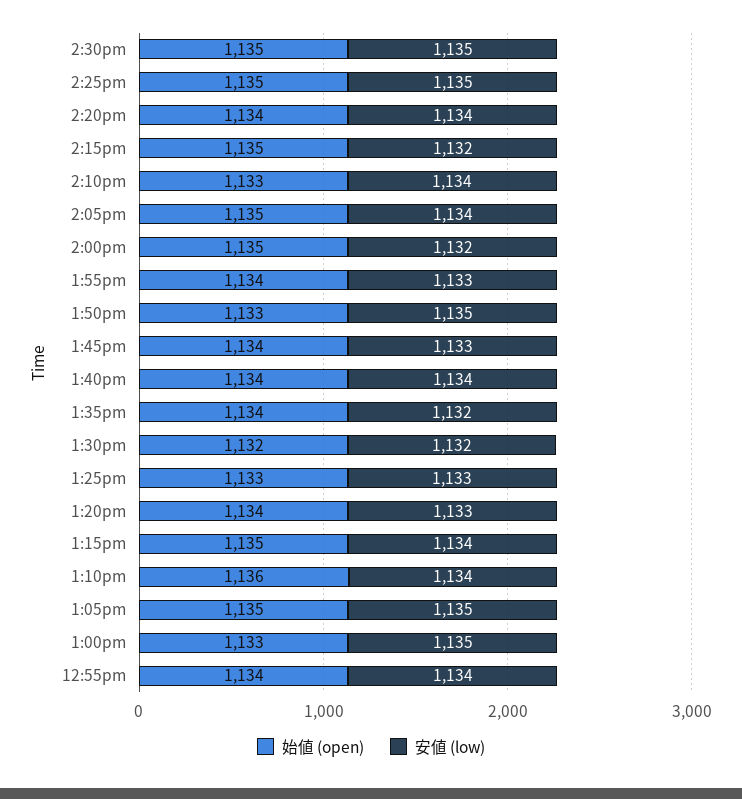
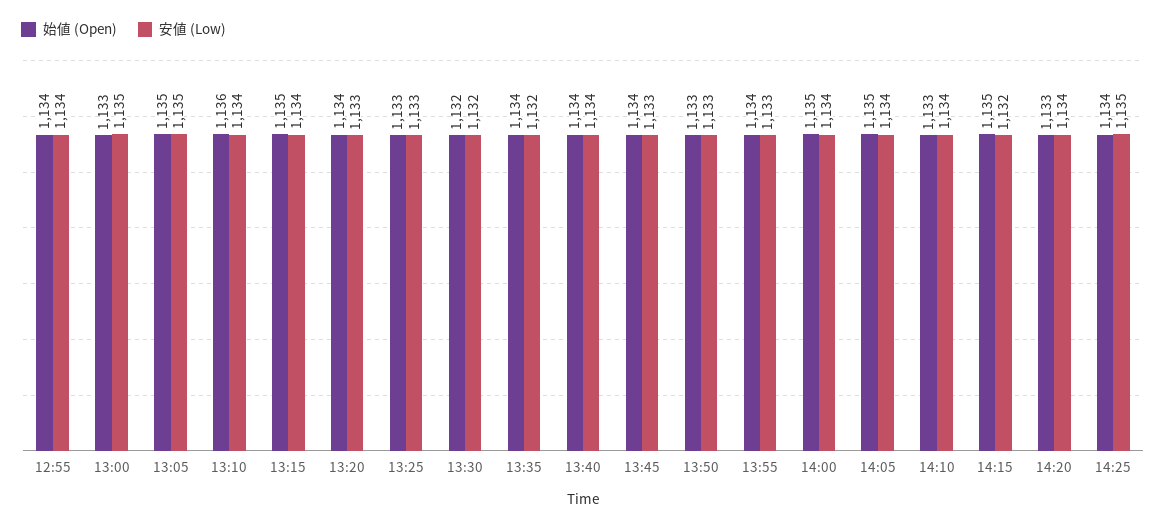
  {
    "始値 (open)": {
-     "2:30pm": 1135,
-     "2:25pm": 1135,
+     "2:25pm": 1134,
-     "2:20pm": 1134,
+     "2:20pm": 1133,
      "2:15pm": 1135,
      "2:10pm": 1133,
      "2:05pm": 1135,
      "2:00pm": 1135,
      "1:55pm": 1134,
      "1:50pm": 1133,
      "1:45pm": 1134,
      "1:40pm": 1134,
      "1:35pm": 1134,
      "1:30pm": 1132,
      "1:25pm": 1133,
      "1:20pm": 1134,
      "1:15pm": 1135,
      "1:10pm": 1136,
      "1:05pm": 1135,
      "1:00pm": 1133,
      "12:55pm": 1134
    },
    "安値 (low)": {
-     "2:30pm": 1135,
      "2:25pm": 1135,
      "2:20pm": 1134,
      "2:15pm": 1132,
      "2:10pm": 1134,
      "2:05pm": 1134,
-     "2:00pm": 1132,
+     "2:00pm": 1134,
      "1:55pm": 1133,
-     "1:50pm": 1135,
+     "1:50pm": 1133,
      "1:45pm": 1133,
      "1:40pm": 1134,
      "1:35pm": 1132,
      "1:30pm": 1132,
      "1:25pm": 1133,
      "1:20pm": 1133,
      "1:15pm": 1134,
      "1:10pm": 1134,
      "1:05pm": 1135,
      "1:00pm": 1135,
      "12:55pm": 1134
    }
  }

